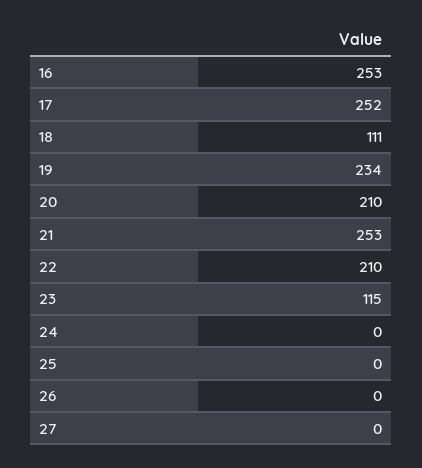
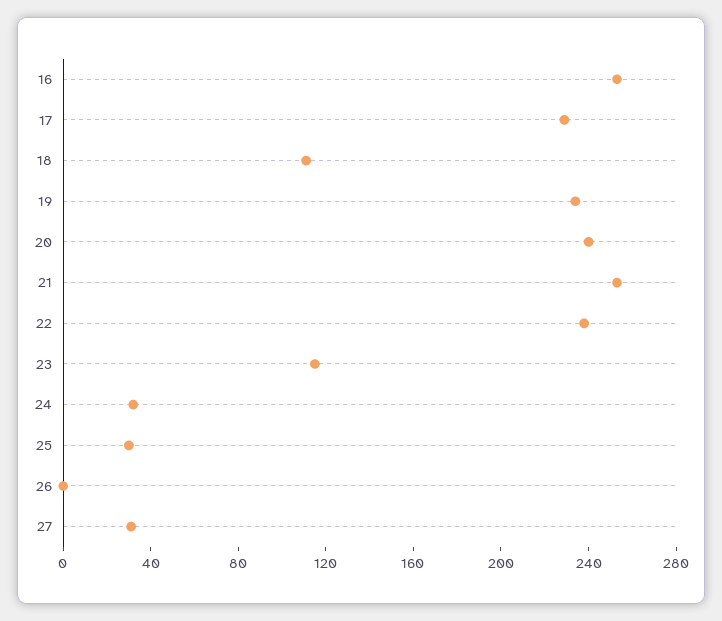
  {
    "16": 253,
-   "17": 252,
+   "17": 230,
    "18": 111,
    "19": 234,
-   "20": 210,
+   "20": 240,
    "21": 253,
-   "22": 210,
+   "22": 240,
    "23": 115,
-   "24": 0,
+   "24": 30,
-   "25": 0,
+   "25": 30,
    "26": 0,
-   "27": 0
+   "27": 30
  }

